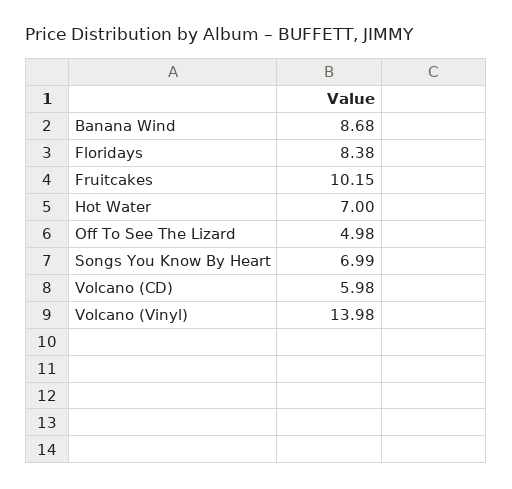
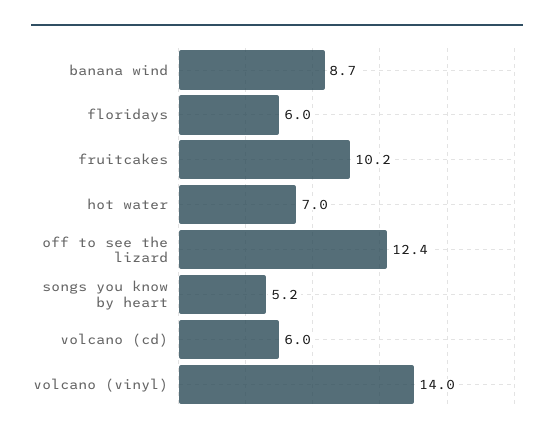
  {
    "Banana Wind": 8.68,
-   "Floridays": 8.38,
+   "Floridays": 6,
    "Fruitcakes": 10.15,
    "Hot Water": 7,
-   "Off To See The Lizard": 4.98,
+   "Off To See The Lizard": 12.4,
-   "Songs You Know By Heart": 6.99,
+   "Songs You Know By Heart": 5.2,
    "Volcano (CD)": 5.98,
    "Volcano (Vinyl)": 13.98
  }

